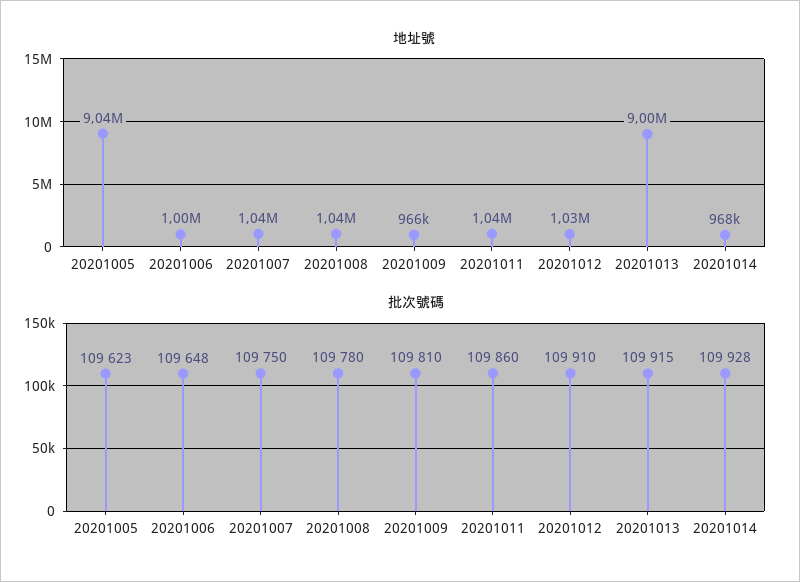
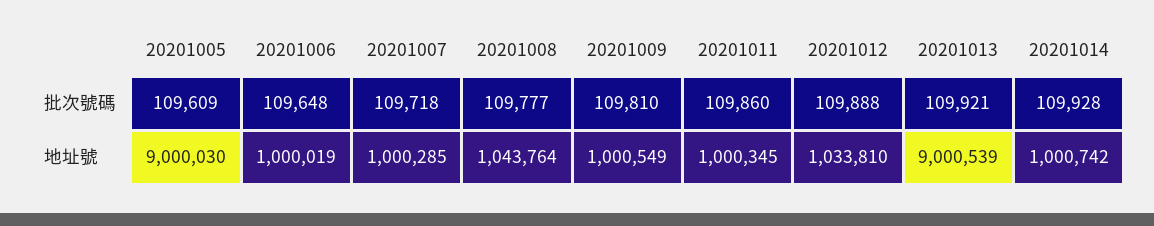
  {
    "地址號": {
-     "20201005": 9040000,
+     "20201005": 9000030,
      "20201006": 1000019,
-     "20201007": 1040000,
+     "20201007": 1000285,
      "20201008": 1043764,
-     "20201009": 966000,
+     "20201009": 1000549,
-     "20201011": 1040000,
+     "20201011": 1000345,
      "20201012": 1033810,
      "20201013": 9000539,
-     "20201014": 968000
+     "20201014": 1000742
    },
    "批次號碼": {
-     "20201005": 109623,
+     "20201005": 109609,
      "20201006": 109648,
-     "20201007": 109750,
+     "20201007": 109718,
-     "20201008": 109780,
+     "20201008": 109777,
      "20201009": 109810,
      "20201011": 109860,
-     "20201012": 109910,
+     "20201012": 109888,
-     "20201013": 109915,
+     "20201013": 109921,
      "20201014": 109928
    }
  }

